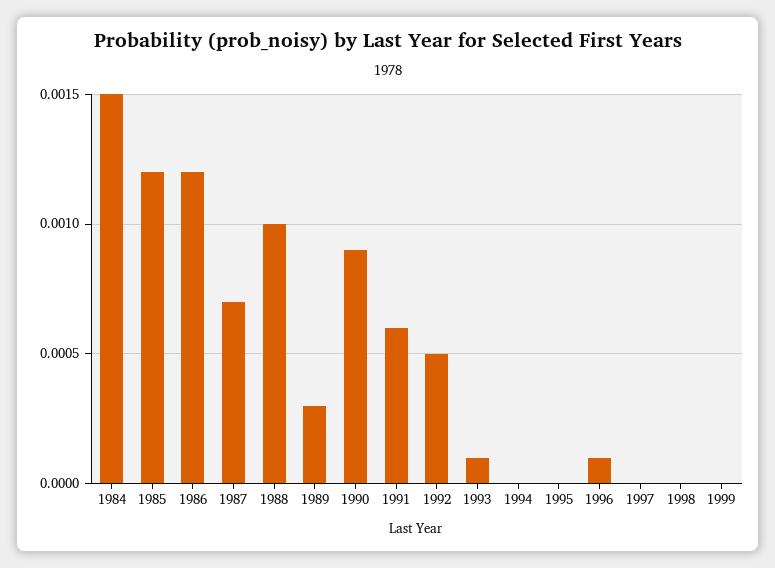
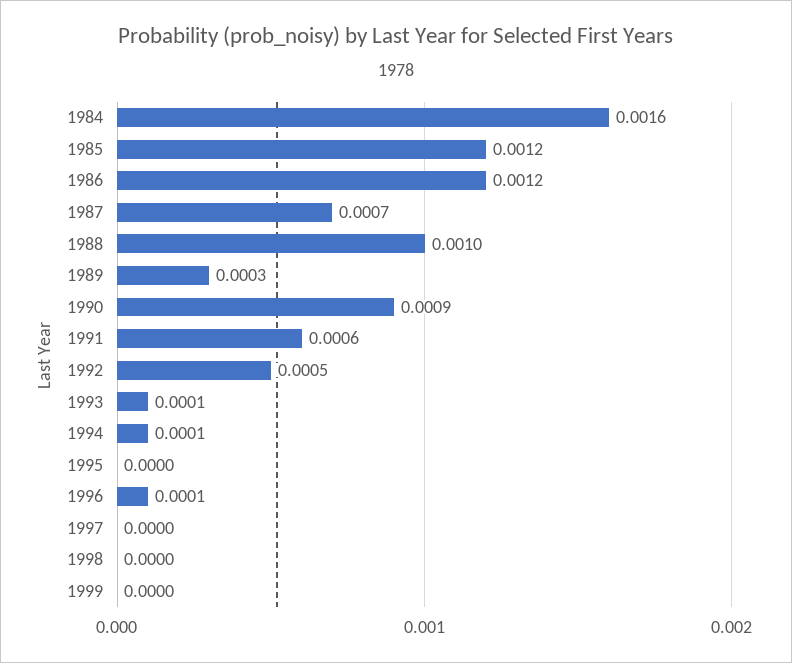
  {
-   "1984": 0.0015,
+   "1984": 0.0016,
    "1985": 0.0012,
    "1986": 0.0012,
    "1987": 0.0007,
    "1988": 0.001,
    "1989": 0.0003,
    "1990": 0.0009,
    "1991": 0.0006,
    "1992": 0.0005,
    "1993": 0.0001,
-   "1994": 0,
+   "1994": 0.0001,
    "1995": 0,
    "1996": 0.0001,
    "1997": 0,
    "1998": 0,
    "1999": 0
  }

